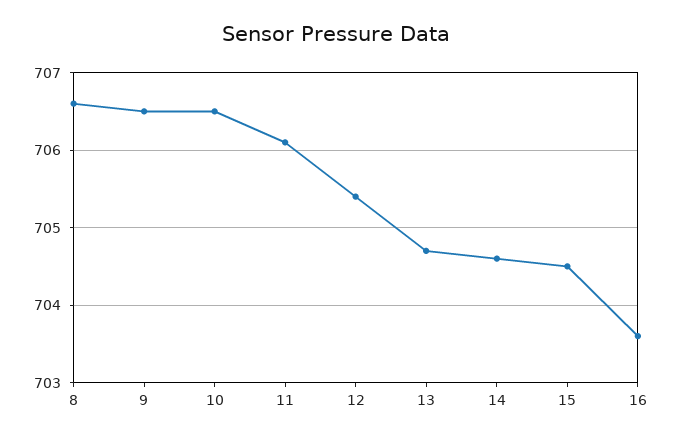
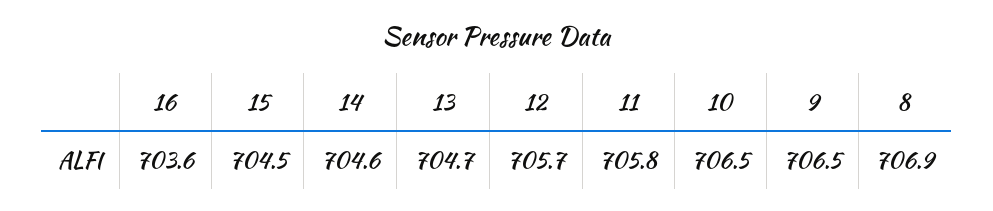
  {
-   "8": 706.6,
+   "8": 706.9,
    "9": 706.5,
    "10": 706.5,
-   "11": 706.1,
+   "11": 705.8,
-   "12": 705.4,
+   "12": 705.7,
    "13": 704.7,
    "14": 704.6,
    "15": 704.5,
    "16": 703.6
  }

